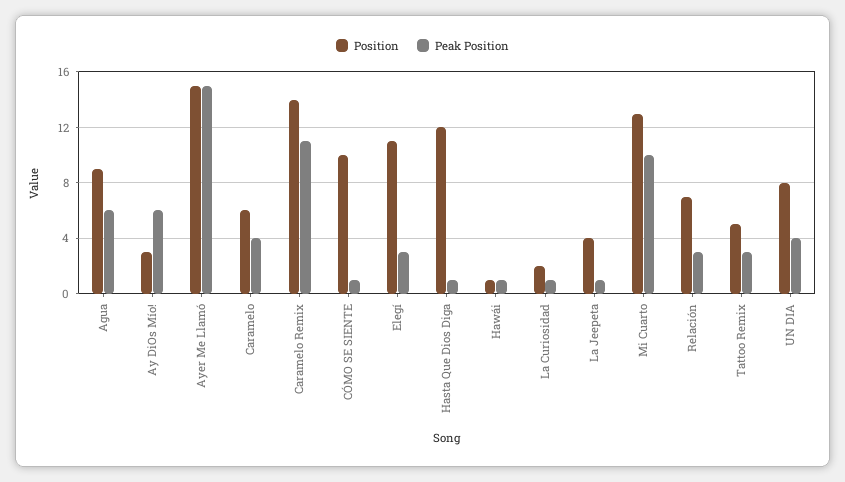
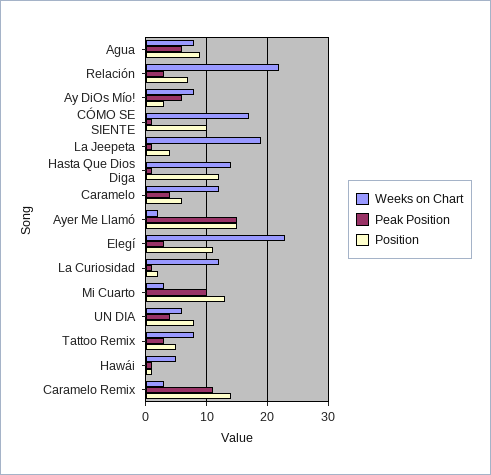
  {
    "Position": {
      "Agua": 9,
      "Ay DiOs Mío!": 3,
      "Ayer Me Llamó": 15,
      "Caramelo": 6,
      "Caramelo Remix": 14,
      "CÓMO SE SIENTE": 10,
      "Elegí": 11,
      "Hasta Que Dios Diga": 12,
      "Hawái": 1,
      "La Curiosidad": 2,
      "La Jeepeta": 4,
      "Mi Cuarto": 13,
      "Relación": 7,
      "Tattoo Remix": 5,
      "UN DIA": 8
    },
    "Peak Position": {
      "Agua": 6,
      "Ay DiOs Mío!": 6,
      "Ayer Me Llamó": 15,
      "Caramelo": 4,
      "Caramelo Remix": 11,
      "CÓMO SE SIENTE": 1,
      "Elegí": 3,
      "Hasta Que Dios Diga": 1,
      "Hawái": 1,
      "La Curiosidad": 1,
      "La Jeepeta": 1,
      "Mi Cuarto": 10,
      "Relación": 3,
      "Tattoo Remix": 3,
      "UN DIA": 4
-   }
+   },
+   "Weeks on Chart": {
+     "Agua": 8,
+     "Relación": 22,
+     "Ay DiOs Mío!": 8,
+     "CÓMO SE SIENTE": 17,
+     "La Jeepeta": 19,
+     "Hasta Que Dios Diga": 14,
+     "Caramelo": 12,
+     "Ayer Me Llamó": 2,
+     "Elegí": 23,
+     "La Curiosidad": 12,
+     "Mi Cuarto": 3,
+     "UN DIA": 6,
+     "Tattoo Remix": 8,
+     "Hawái": 5,
+     "Caramelo Remix": 3
+   }
  }

